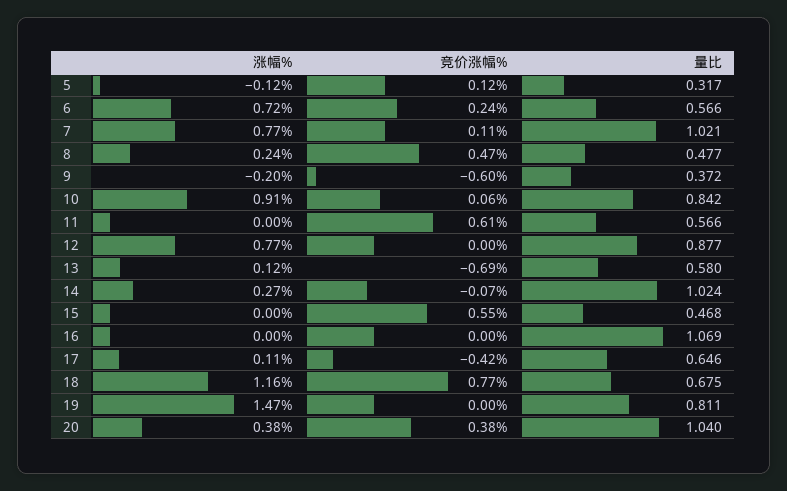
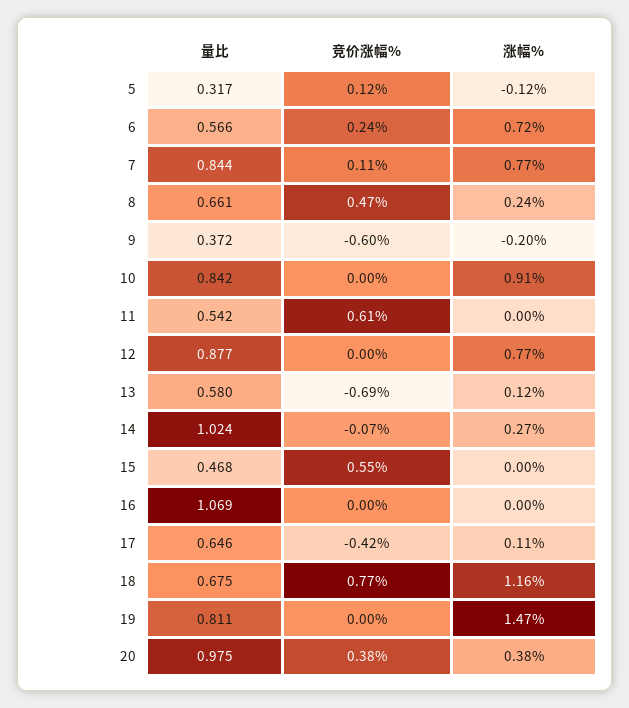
  {
    "涨幅%": {
      "5": -0.12,
      "6": 0.72,
      "7": 0.77,
      "8": 0.24,
      "9": -0.2,
      "10": 0.91,
      "11": 0,
      "12": 0.77,
      "13": 0.12,
      "14": 0.27,
      "15": 0,
      "16": 0,
      "17": 0.11,
      "18": 1.16,
      "19": 1.47,
      "20": 0.38
    },
    "竞价涨幅%": {
      "5": 0.12,
      "6": 0.24,
      "7": 0.11,
      "8": 0.47,
      "9": -0.6,
-     "10": 0.06,
+     "10": 0,
      "11": 0.61,
      "12": 0,
      "13": -0.69,
      "14": -0.07,
      "15": 0.55,
      "16": 0,
      "17": -0.42,
      "18": 0.77,
      "19": 0,
      "20": 0.38
    },
    "量比": {
      "5": 0.317,
      "6": 0.566,
-     "7": 1.021,
+     "7": 0.844,
-     "8": 0.477,
+     "8": 0.661,
      "9": 0.372,
      "10": 0.842,
-     "11": 0.566,
+     "11": 0.542,
      "12": 0.877,
      "13": 0.58,
      "14": 1.024,
      "15": 0.468,
      "16": 1.069,
      "17": 0.646,
      "18": 0.675,
      "19": 0.811,
-     "20": 1.04
+     "20": 0.975
    }
  }

